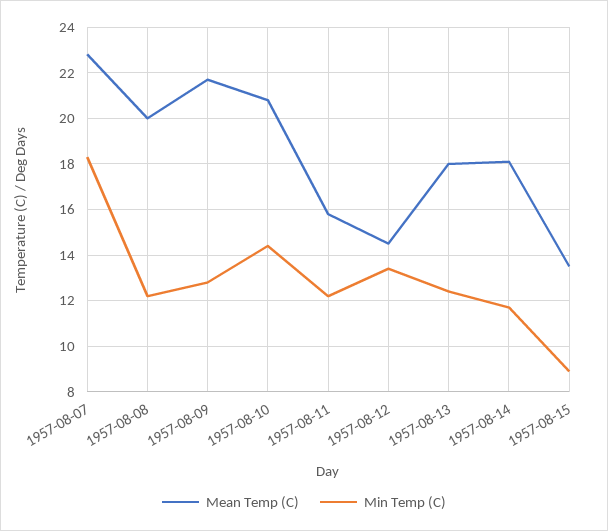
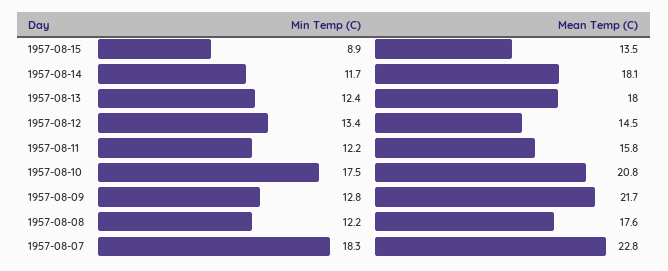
  {
    "Mean Temp (C)": {
      "1957-08-07": 22.8,
-     "1957-08-08": 20,
+     "1957-08-08": 17.6,
      "1957-08-09": 21.7,
      "1957-08-10": 20.8,
      "1957-08-11": 15.8,
      "1957-08-12": 14.5,
      "1957-08-13": 18,
      "1957-08-14": 18.1,
      "1957-08-15": 13.5
    },
    "Min Temp (C)": {
      "1957-08-07": 18.3,
      "1957-08-08": 12.2,
      "1957-08-09": 12.8,
-     "1957-08-10": 14.5,
+     "1957-08-10": 17.5,
      "1957-08-11": 12.2,
      "1957-08-12": 13.4,
      "1957-08-13": 12.4,
      "1957-08-14": 11.7,
      "1957-08-15": 8.9
    }
  }

